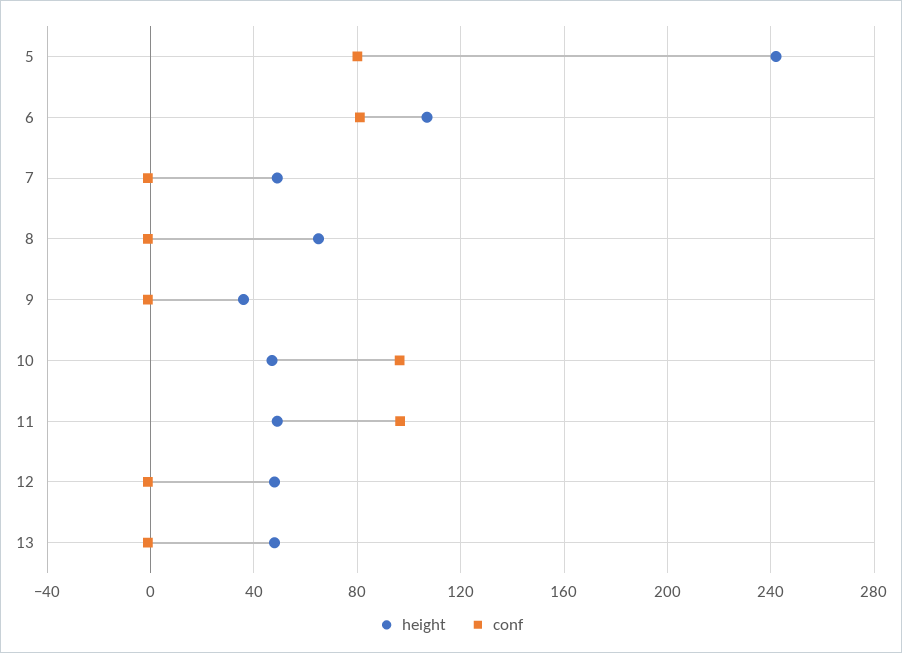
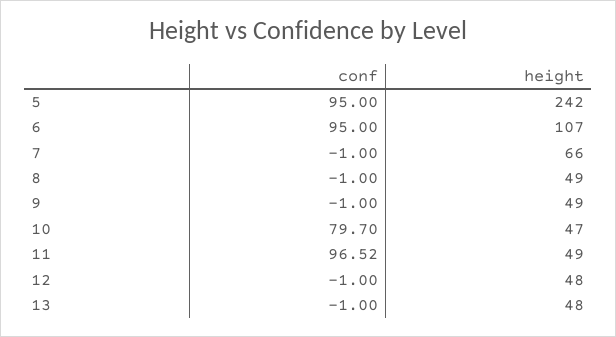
  {
    "height": {
      "5": 242,
      "6": 107,
-     "7": 50,
+     "7": 66,
-     "8": 65,
+     "8": 49,
-     "9": 35,
+     "9": 49,
      "10": 47,
      "11": 49,
      "12": 48,
      "13": 48
    },
    "conf": {
-     "5": 80,
+     "5": 95,
-     "6": 80,
+     "6": 95,
      "7": -1,
      "8": -1,
      "9": -1,
-     "10": 95,
+     "10": 79.7,
      "11": 96.52,
      "12": -1,
      "13": -1
    }
  }

